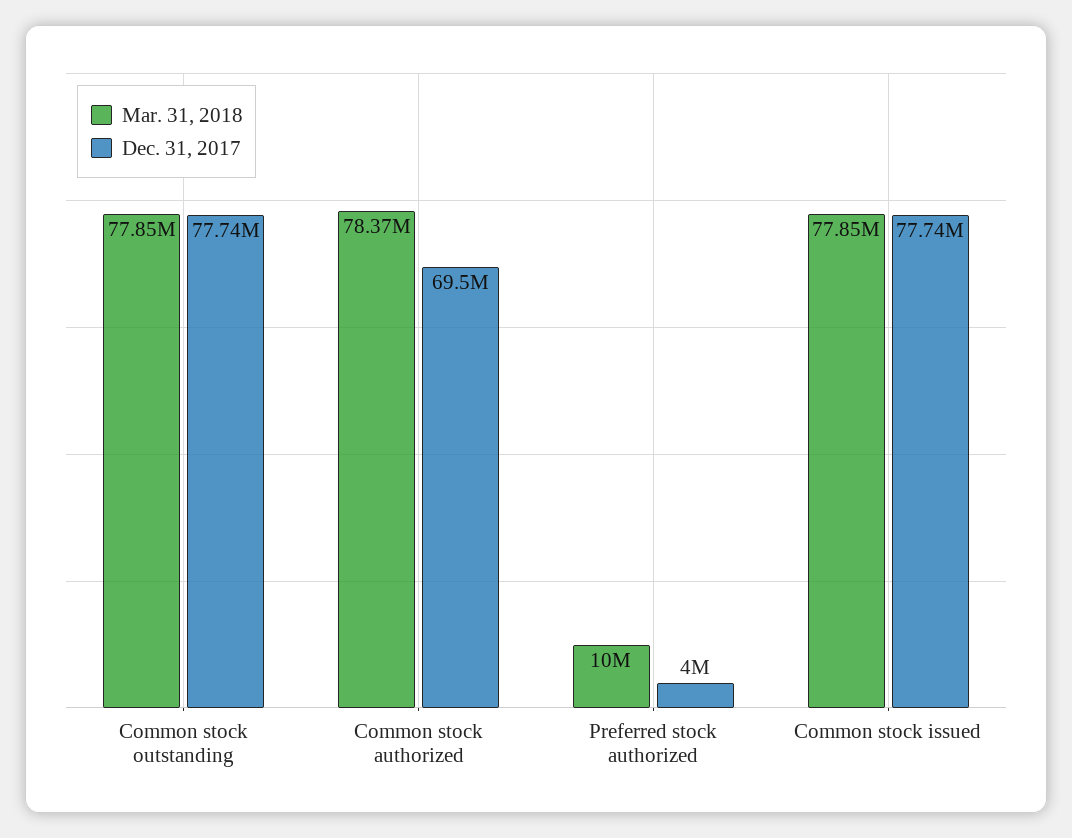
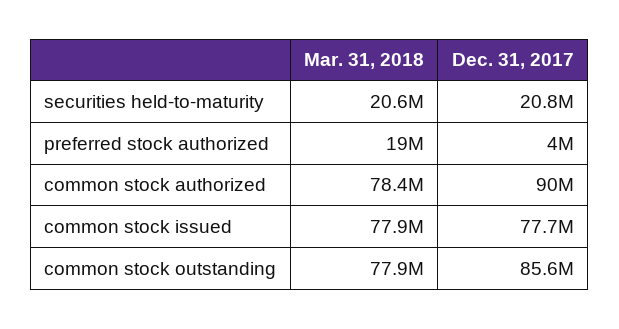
  {
    "Mar. 31, 2018": {
      "Common stock outstanding": 77850000,
      "Common stock authorized": 78370000,
-     "Preferred stock authorized": 10000000,
+     "Preferred stock authorized": 19000000,
-     "Common stock issued": 77850000
+     "Common stock issued": 77850000,
+     "securities held-to-maturity": 20600000
    },
    "Dec. 31, 2017": {
-     "Common stock outstanding": 77740000,
+     "Common stock outstanding": 85600000,
-     "Common stock authorized": 69500000,
+     "Common stock authorized": 90000000,
      "Preferred stock authorized": 4000000,
-     "Common stock issued": 77740000
+     "Common stock issued": 77740000,
+     "securities held-to-maturity": 20800000
    }
  }

